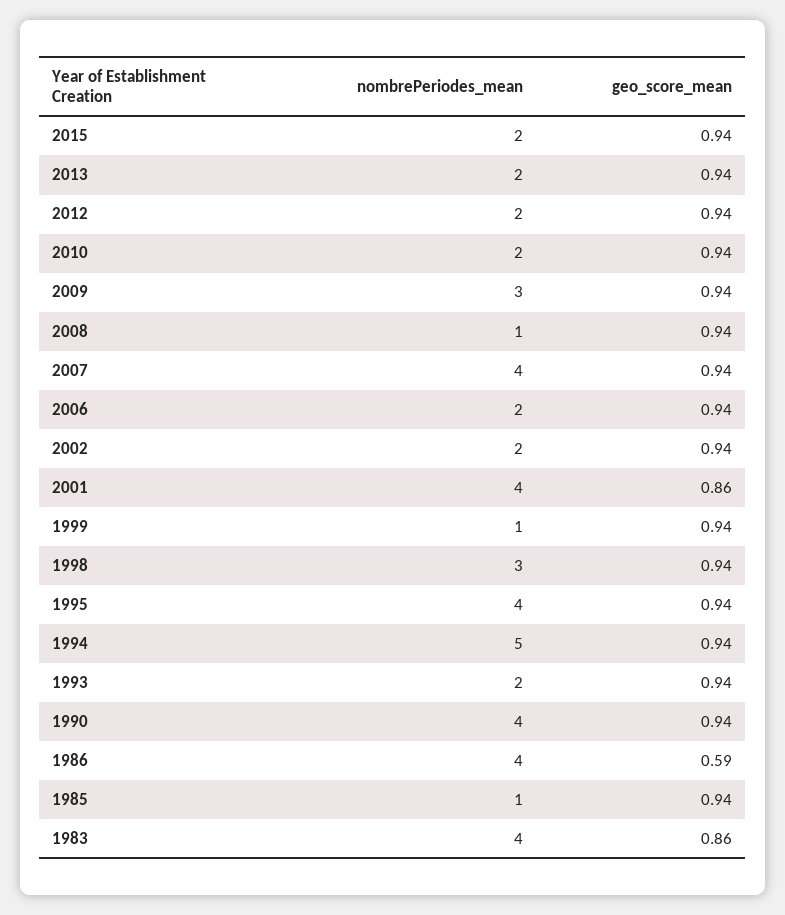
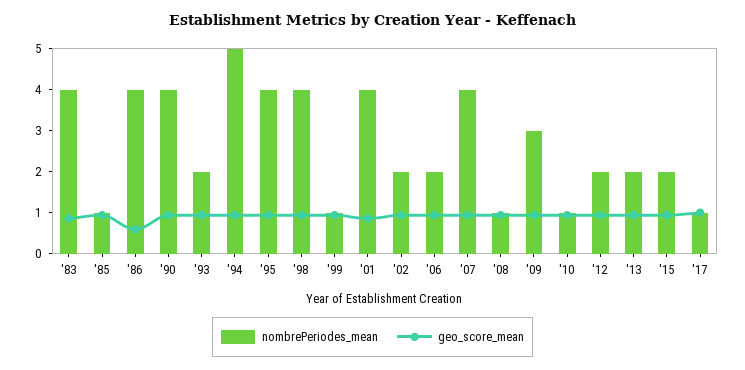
  {
    "nombrePeriodes_mean": {
      "2015": 2,
      "2013": 2,
      "2012": 2,
-     "2010": 2,
+     "2010": 1,
      "2009": 3,
      "2008": 1,
      "2007": 4,
      "2006": 2,
      "2002": 2,
      "2001": 4,
      "1999": 1,
-     "1998": 3,
+     "1998": 4,
      "1995": 4,
      "1994": 5,
      "1993": 2,
      "1990": 4,
      "1986": 4,
      "1985": 1,
-     "1983": 4
+     "1983": 4,
+     "'17": 1
    },
    "geo_score_mean": {
      "2015": 0.94,
      "2013": 0.94,
      "2012": 0.94,
      "2010": 0.94,
      "2009": 0.94,
      "2008": 0.94,
      "2007": 0.94,
      "2006": 0.94,
      "2002": 0.94,
      "2001": 0.86,
      "1999": 0.94,
      "1998": 0.94,
      "1995": 0.94,
      "1994": 0.94,
      "1993": 0.94,
      "1990": 0.94,
      "1986": 0.59,
      "1985": 0.94,
-     "1983": 0.86
+     "1983": 0.86,
+     "'17": 1
    }
  }

